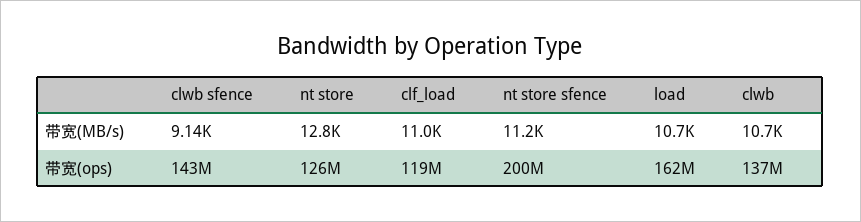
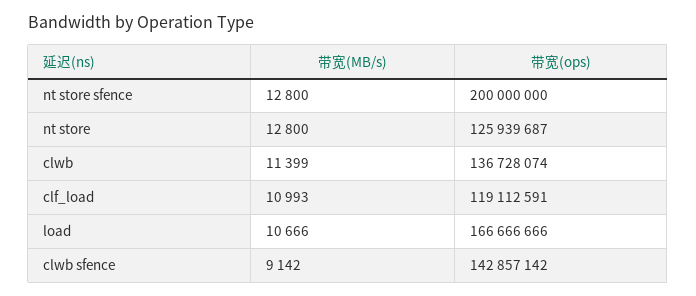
  {
    "clwb sfence": {
      "带宽(MB/s)": 9142,
      "带宽(ops)": 142857142
    },
    "nt store": {
      "带宽(MB/s)": 12800,
      "带宽(ops)": 125939687
    },
    "clf_load": {
      "带宽(MB/s)": 10993,
      "带宽(ops)": 119112591
    },
    "nt store sfence": {
-     "带宽(MB/s)": 11200,
+     "带宽(MB/s)": 12800,
      "带宽(ops)": 200000000
    },
    "load": {
      "带宽(MB/s)": 10666,
-     "带宽(ops)": 162000000
+     "带宽(ops)": 166666666
    },
    "clwb": {
-     "带宽(MB/s)": 10700,
+     "带宽(MB/s)": 11399,
      "带宽(ops)": 136728074
    }
  }

